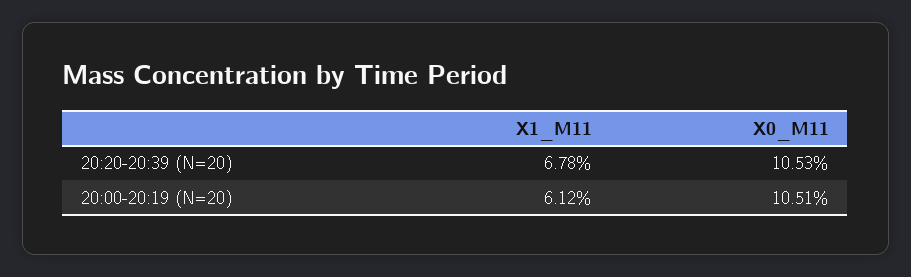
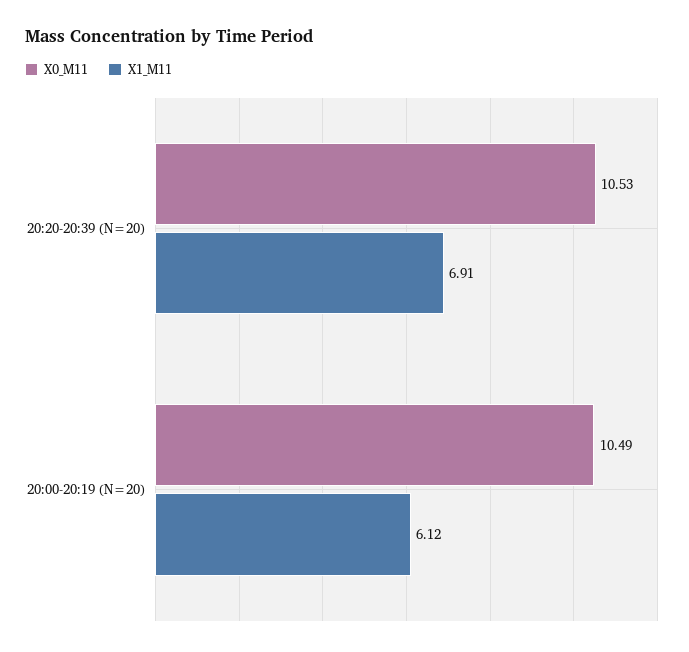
  {
    "X1_M11": {
-     "20:20-20:39 (N=20)": 6.78,
+     "20:20-20:39 (N=20)": 6.91,
      "20:00-20:19 (N=20)": 6.12
    },
    "X0_M11": {
      "20:20-20:39 (N=20)": 10.53,
-     "20:00-20:19 (N=20)": 10.51
+     "20:00-20:19 (N=20)": 10.49
    }
  }

